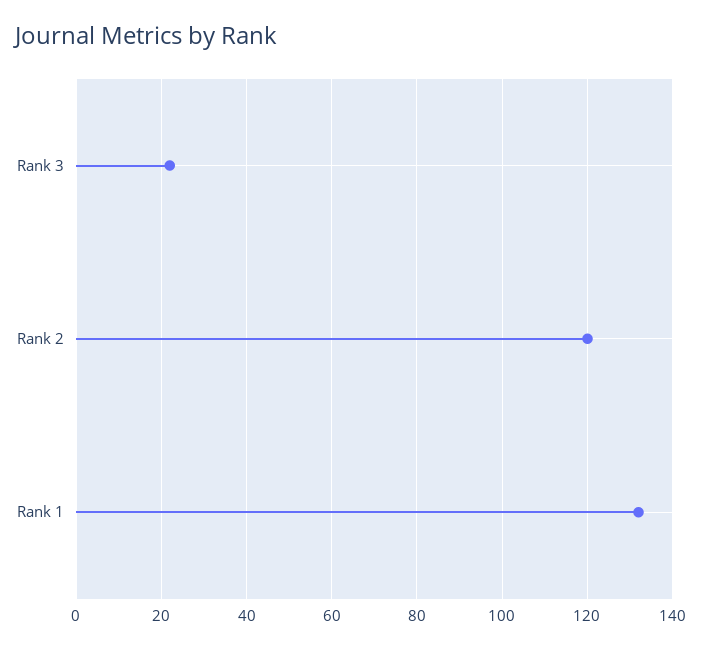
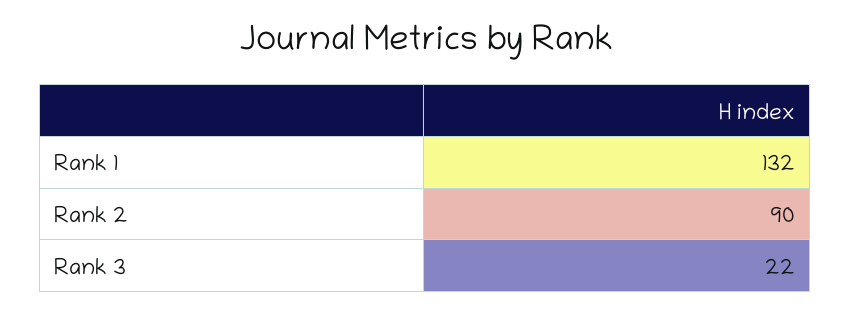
  {
    "Rank 3": 22,
-   "Rank 2": 120,
+   "Rank 2": 90,
    "Rank 1": 132
  }

